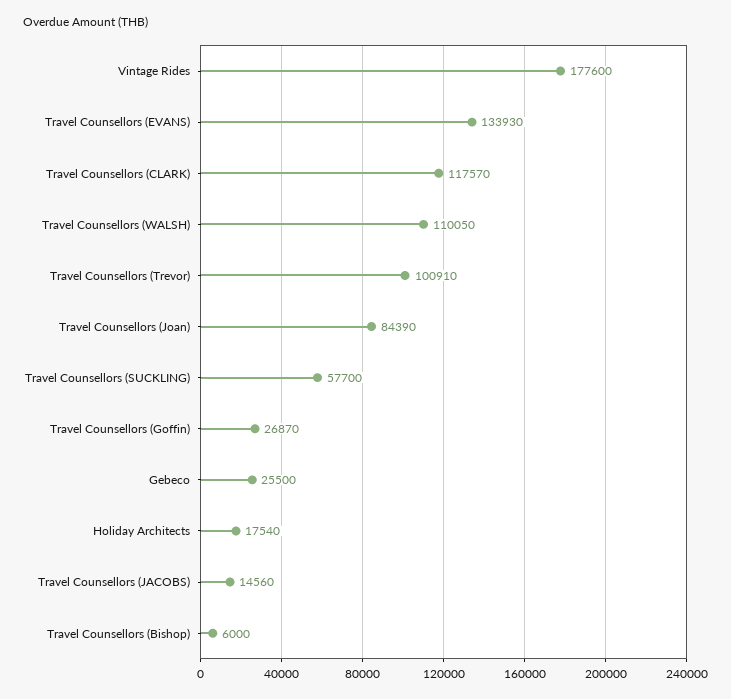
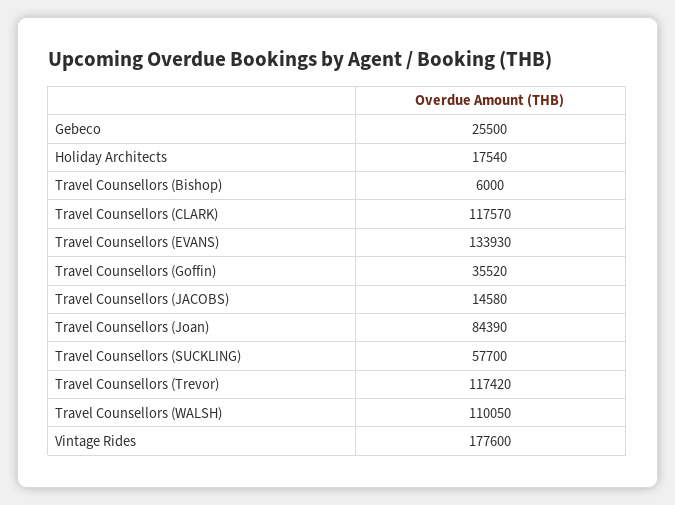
  {
    "Vintage Rides": 177600,
    "Travel Counsellors (EVANS)": 133930,
    "Travel Counsellors (CLARK)": 117570,
    "Travel Counsellors (WALSH)": 110050,
-   "Travel Counsellors (Trevor)": 100910,
+   "Travel Counsellors (Trevor)": 117420,
    "Travel Counsellors (Joan)": 84390,
    "Travel Counsellors (SUCKLING)": 57700,
-   "Travel Counsellors (Goffin)": 26870,
+   "Travel Counsellors (Goffin)": 35520,
    "Gebeco": 25500,
    "Holiday Architects": 17540,
-   "Travel Counsellors (JACOBS)": 14560,
+   "Travel Counsellors (JACOBS)": 14580,
    "Travel Counsellors (Bishop)": 6000
  }

